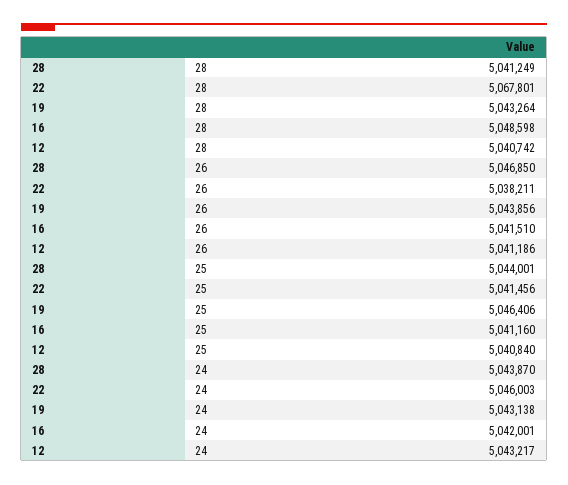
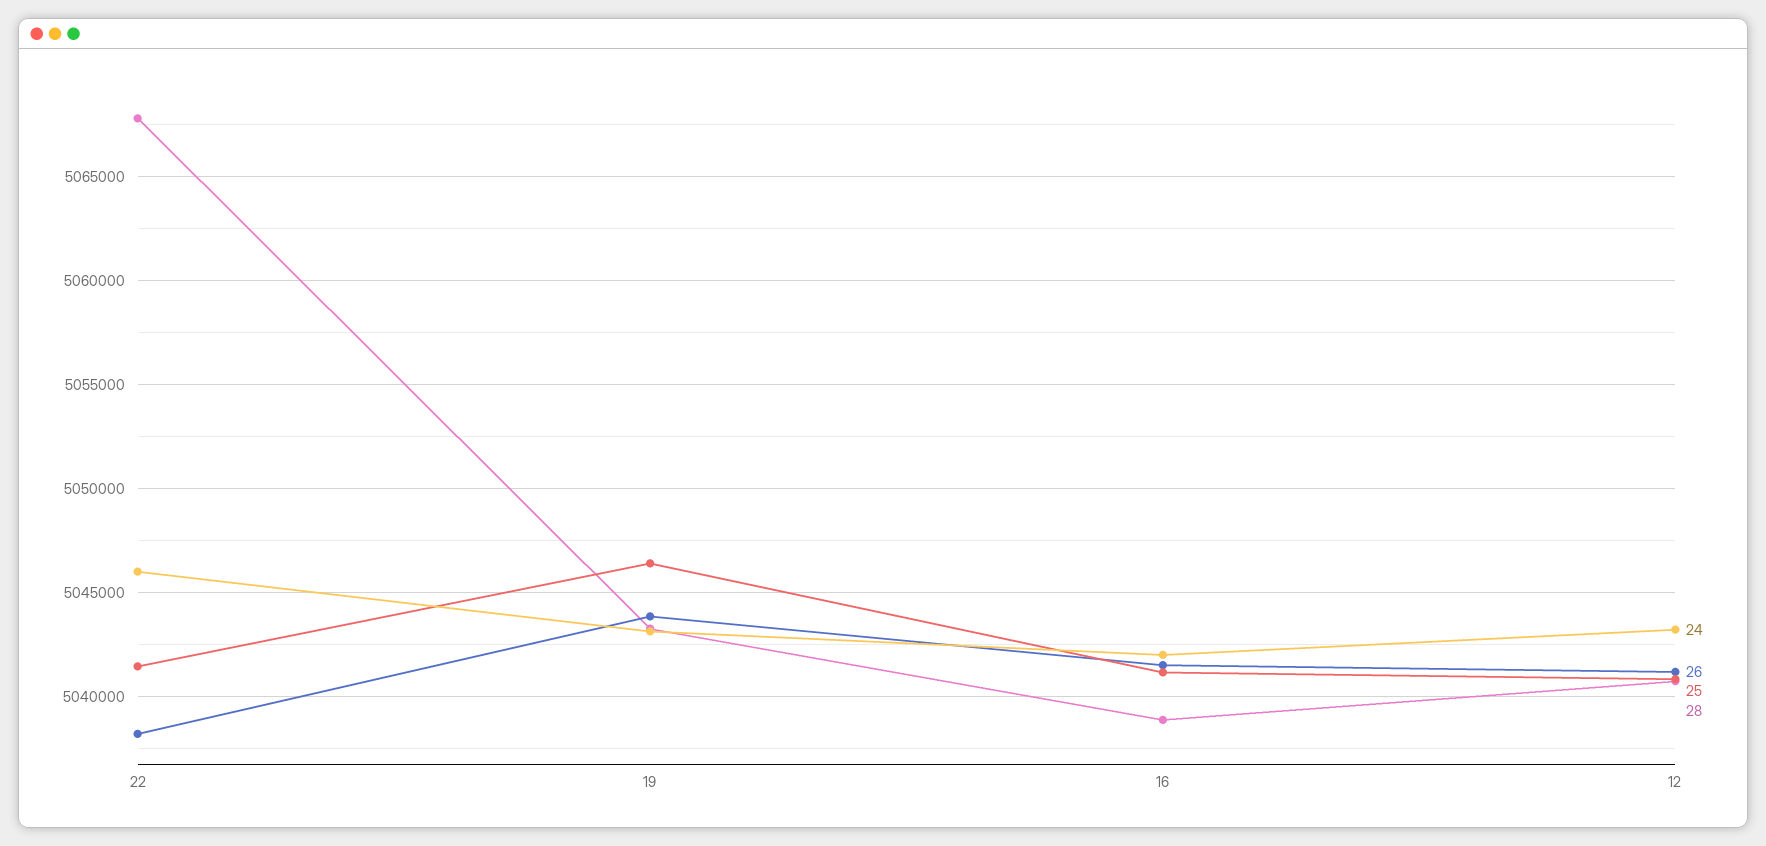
  {
    "28": {
-     "28": 5041249,
      "22": 5067801,
      "19": 5043264,
-     "16": 5048598,
+     "16": 5039000,
      "12": 5040742
    },
    "26": {
-     "28": 5046850,
      "22": 5038211,
      "19": 5043856,
      "16": 5041510,
      "12": 5041186
    },
    "25": {
-     "28": 5044001,
      "22": 5041456,
      "19": 5046406,
      "16": 5041160,
      "12": 5040840
    },
    "24": {
-     "28": 5043870,
      "22": 5046003,
      "19": 5043138,
      "16": 5042001,
      "12": 5043217
    }
  }

